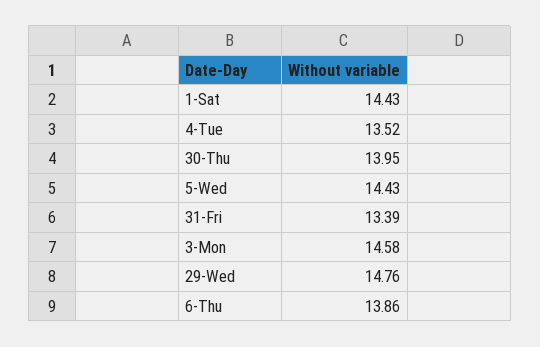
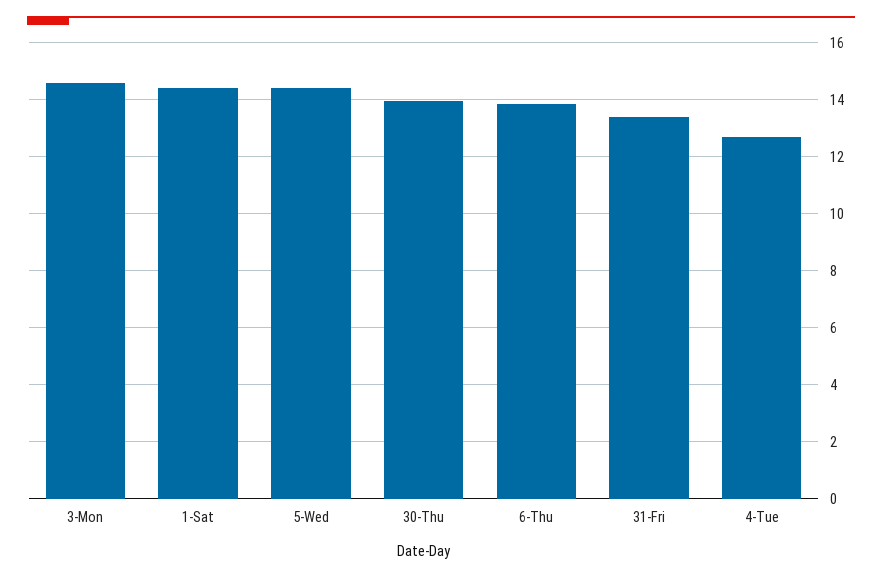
  {
    "1-Sat": 14.43,
-   "4-Tue": 13.52,
+   "4-Tue": 12.75,
    "30-Thu": 13.95,
    "5-Wed": 14.43,
    "31-Fri": 13.39,
    "3-Mon": 14.58,
-   "29-Wed": 14.76,
    "6-Thu": 13.86
  }

